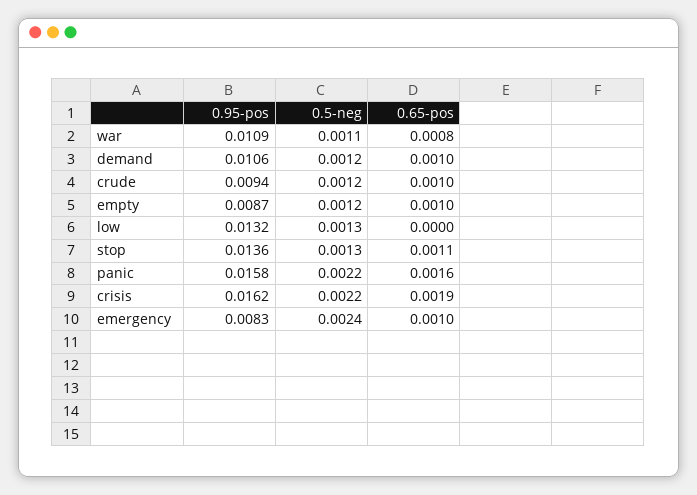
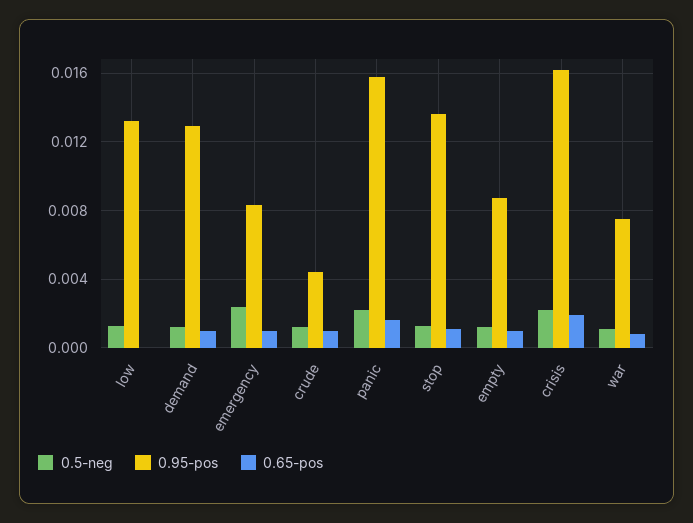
  {
    "0.95-pos": {
-     "war": 0.0109,
+     "war": 0.0075,
-     "demand": 0.0106,
+     "demand": 0.013,
-     "crude": 0.0094,
+     "crude": 0.0045,
      "empty": 0.0087,
      "low": 0.0132,
      "stop": 0.0136,
      "panic": 0.0158,
      "crisis": 0.0162,
      "emergency": 0.0083
    },
    "0.5-neg": {
      "war": 0.0011,
      "demand": 0.0012,
      "crude": 0.0012,
      "empty": 0.0012,
      "low": 0.0013,
      "stop": 0.0013,
      "panic": 0.0022,
      "crisis": 0.0022,
      "emergency": 0.0024
    },
    "0.65-pos": {
      "war": 0.0008,
      "demand": 0.001,
      "crude": 0.001,
      "empty": 0.001,
      "low": 0,
      "stop": 0.0011,
      "panic": 0.0016,
      "crisis": 0.0019,
      "emergency": 0.001
    }
  }

